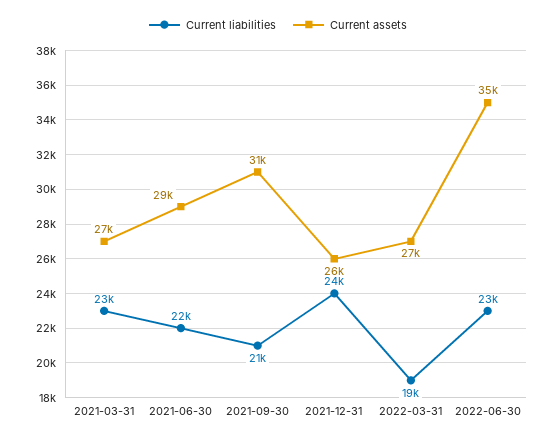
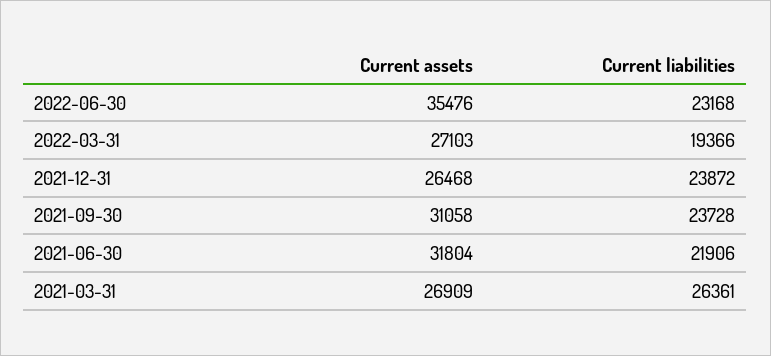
  {
    "Current liabilities": {
-     "2021-03-31": 23000,
+     "2021-03-31": 26361,
      "2021-06-30": 21906,
-     "2021-09-30": 21000,
+     "2021-09-30": 23728,
      "2021-12-31": 23872,
      "2022-03-31": 19366,
      "2022-06-30": 23168
    },
    "Current assets": {
      "2021-03-31": 26909,
-     "2021-06-30": 29000,
+     "2021-06-30": 31804,
      "2021-09-30": 31058,
      "2021-12-31": 26468,
      "2022-03-31": 27103,
      "2022-06-30": 35476
    }
  }

